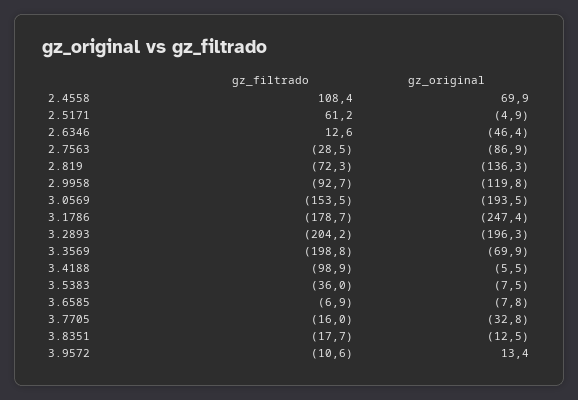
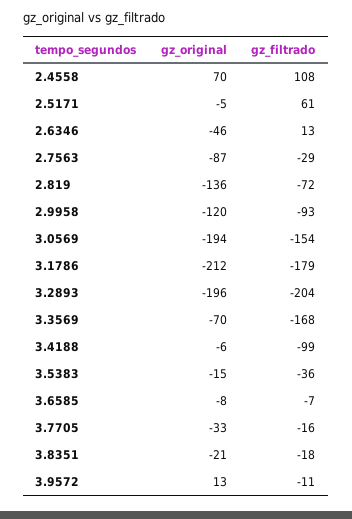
  {
    "gz_filtrado": {
      "2.4558": 108.4,
      "2.5171": 61.2,
      "2.6346": 12.6,
      "2.7563": -28.5,
      "2.819": -72.3,
      "2.9958": -92.7,
      "3.0569": -153.5,
      "3.1786": -178.7,
      "3.2893": -204.2,
-     "3.3569": -198.8,
+     "3.3569": -168,
      "3.4188": -98.9,
      "3.5383": -36,
      "3.6585": -6.9,
      "3.7705": -16,
      "3.8351": -17.7,
      "3.9572": -10.6
    },
    "gz_original": {
      "2.4558": 69.9,
      "2.5171": -4.9,
      "2.6346": -46.4,
      "2.7563": -86.9,
      "2.819": -136.3,
      "2.9958": -119.8,
      "3.0569": -193.5,
-     "3.1786": -247.4,
+     "3.1786": -212,
      "3.2893": -196.3,
      "3.3569": -69.9,
      "3.4188": -5.5,
-     "3.5383": -7.5,
+     "3.5383": -15,
      "3.6585": -7.8,
      "3.7705": -32.8,
-     "3.8351": -12.5,
+     "3.8351": -21,
      "3.9572": 13.4
    }
  }

